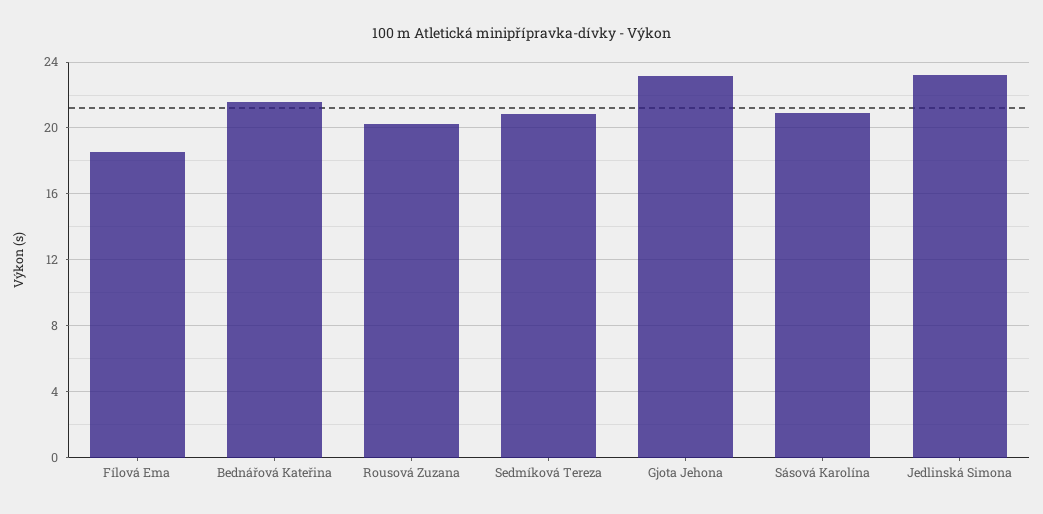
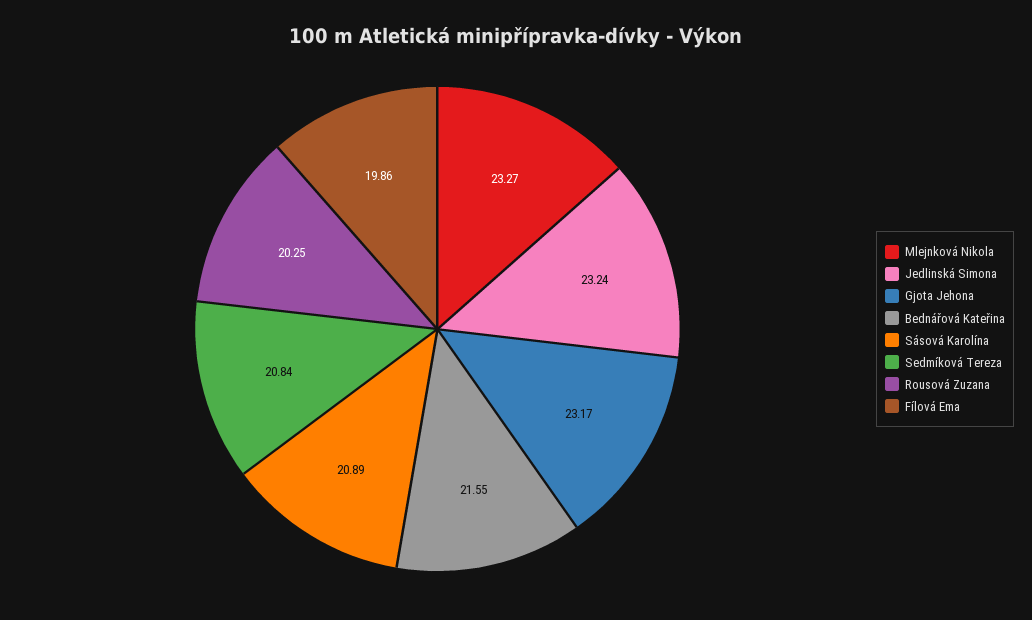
  {
-   "Fílová Ema": 18.5,
+   "Fílová Ema": 19.86,
    "Bednářová Kateřina": 21.55,
    "Rousová Zuzana": 20.25,
    "Sedmíková Tereza": 20.84,
    "Gjota Jehona": 23.17,
    "Sásová Karolína": 20.89,
-   "Jedlinská Simona": 23.24
+   "Jedlinská Simona": 23.24,
+   "Mlejnková Nikola": 23.27
  }

